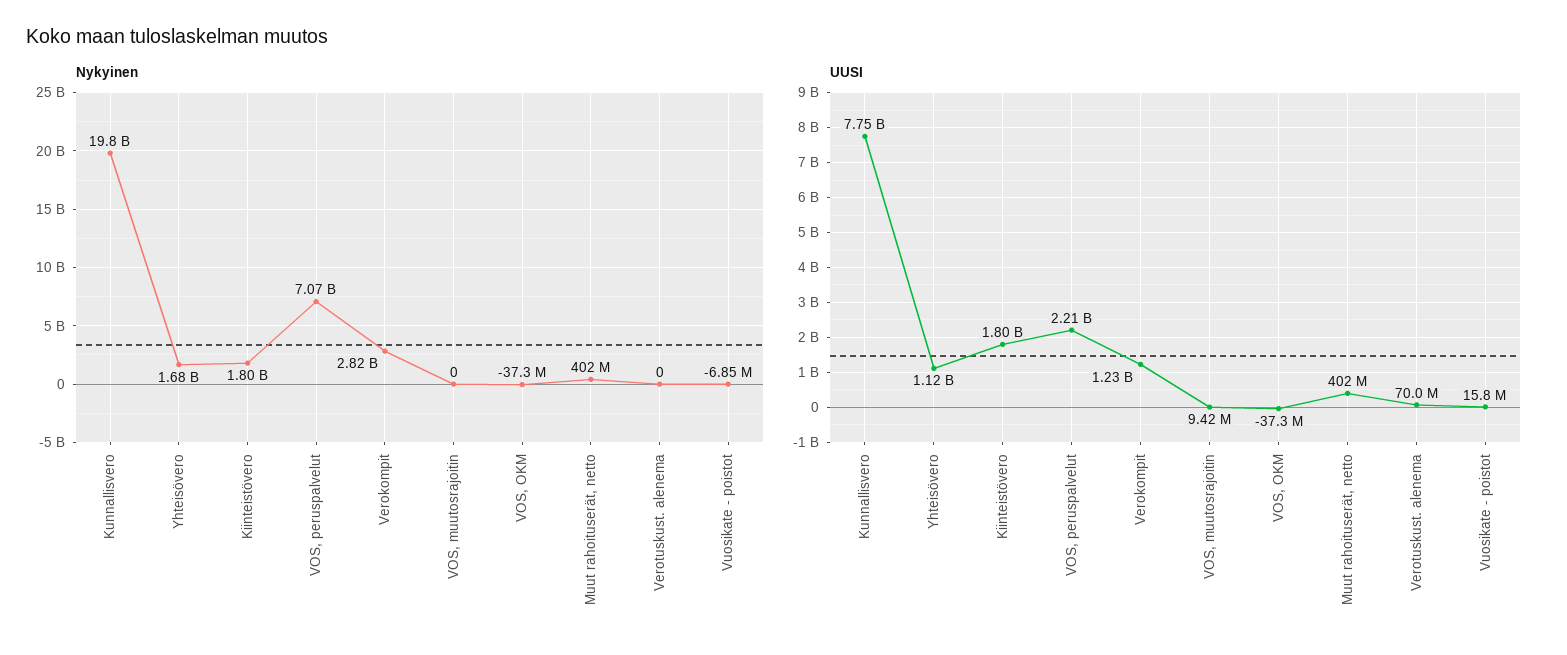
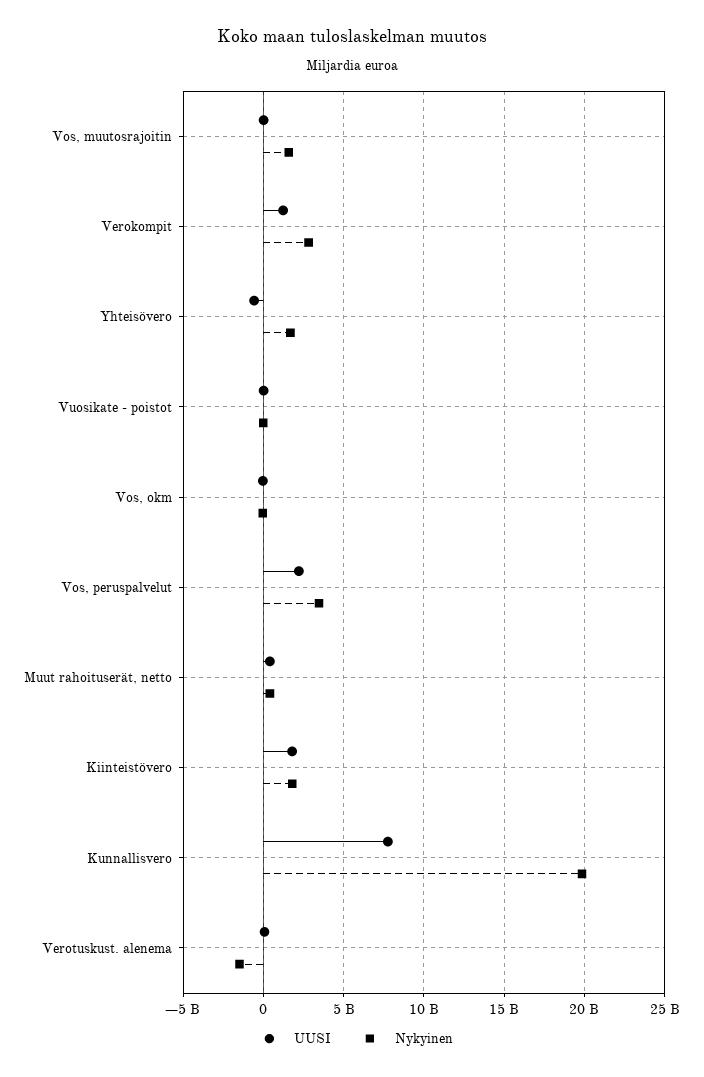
  {
    "Nykyinen": {
      "Kunnallisvero": 19800000000,
      "Yhteisövero": 1680000000,
      "Kiinteistövero": 1800000000,
-     "VOS, peruspalvelut": 7070000000,
+     "VOS, peruspalvelut": 3500000000,
      "Verokompit": 2820000000,
-     "VOS, muutosrajoitin": 0,
+     "VOS, muutosrajoitin": 1500000000,
      "VOS, OKM": -37300000,
      "Muut rahoituserät, netto": 402000000,
-     "Verotuskust. alenema": 0,
+     "Verotuskust. alenema": -1500000000,
      "Vuosikate - poistot": -6850000
    },
    "UUSI": {
      "Kunnallisvero": 7750000000,
-     "Yhteisövero": 1120000000,
+     "Yhteisövero": -500000000,
      "Kiinteistövero": 1800000000,
      "VOS, peruspalvelut": 2210000000,
      "Verokompit": 1230000000,
      "VOS, muutosrajoitin": 9420000,
      "VOS, OKM": -37300000,
      "Muut rahoituserät, netto": 402000000,
      "Verotuskust. alenema": 70000000,
      "Vuosikate - poistot": 15800000
    }
  }

